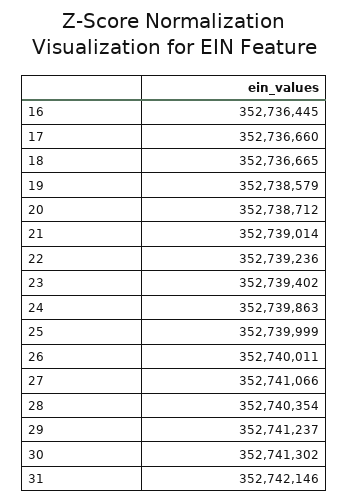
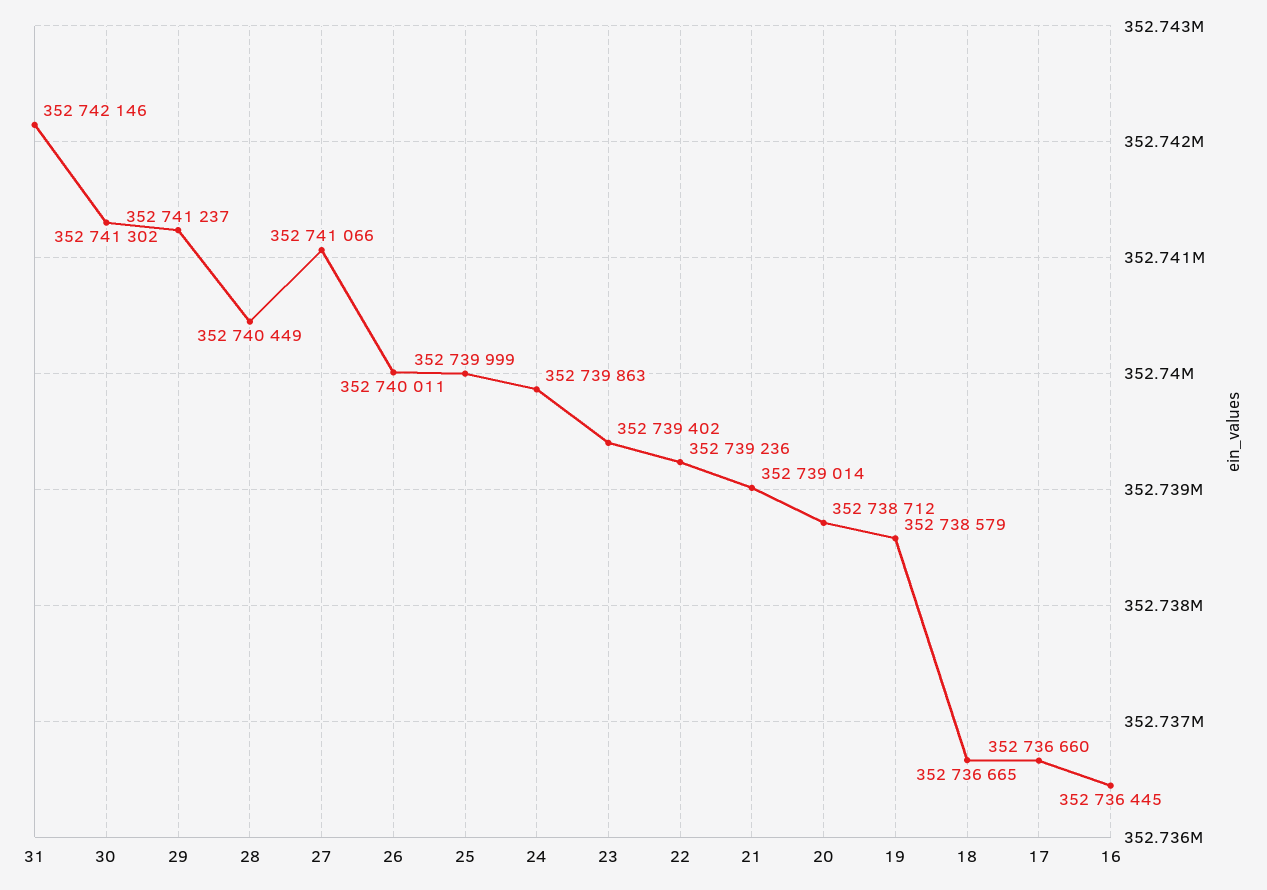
  {
    "16": 352736445,
    "17": 352736660,
    "18": 352736665,
    "19": 352738579,
    "20": 352738712,
    "21": 352739014,
    "22": 352739236,
    "23": 352739402,
    "24": 352739863,
    "25": 352739999,
    "26": 352740011,
    "27": 352741066,
-   "28": 352740354,
+   "28": 352740449,
    "29": 352741237,
    "30": 352741302,
    "31": 352742146
  }

